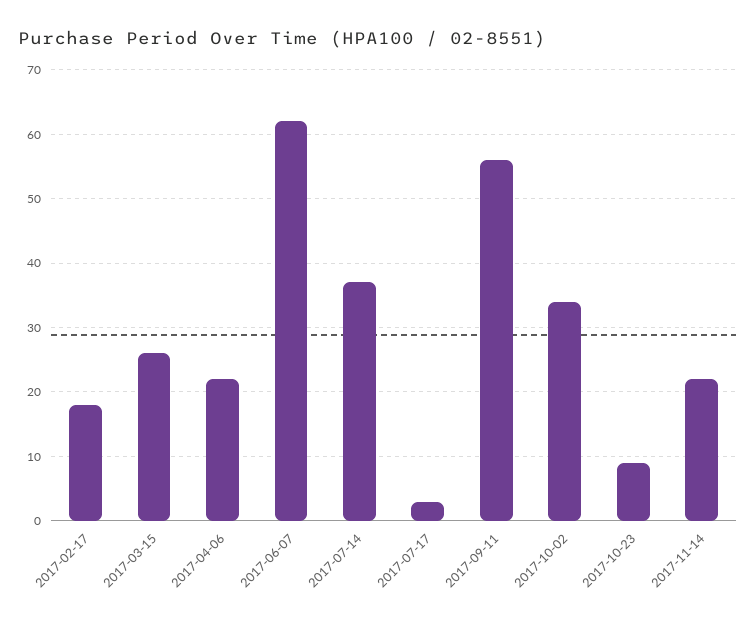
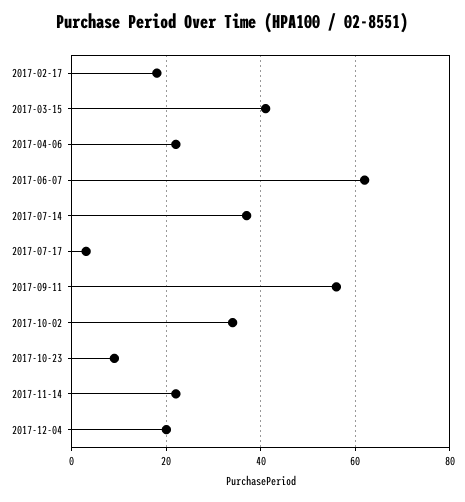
  {
    "2017-02-17": 18,
-   "2017-03-15": 26,
+   "2017-03-15": 40,
    "2017-04-06": 22,
    "2017-06-07": 62,
    "2017-07-14": 37,
    "2017-07-17": 3,
    "2017-09-11": 56,
    "2017-10-02": 34,
    "2017-10-23": 9,
-   "2017-11-14": 22
+   "2017-11-14": 22,
+   "2017-12-04": 20
  }

